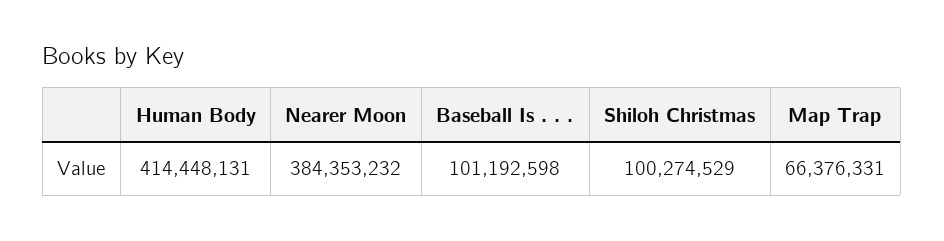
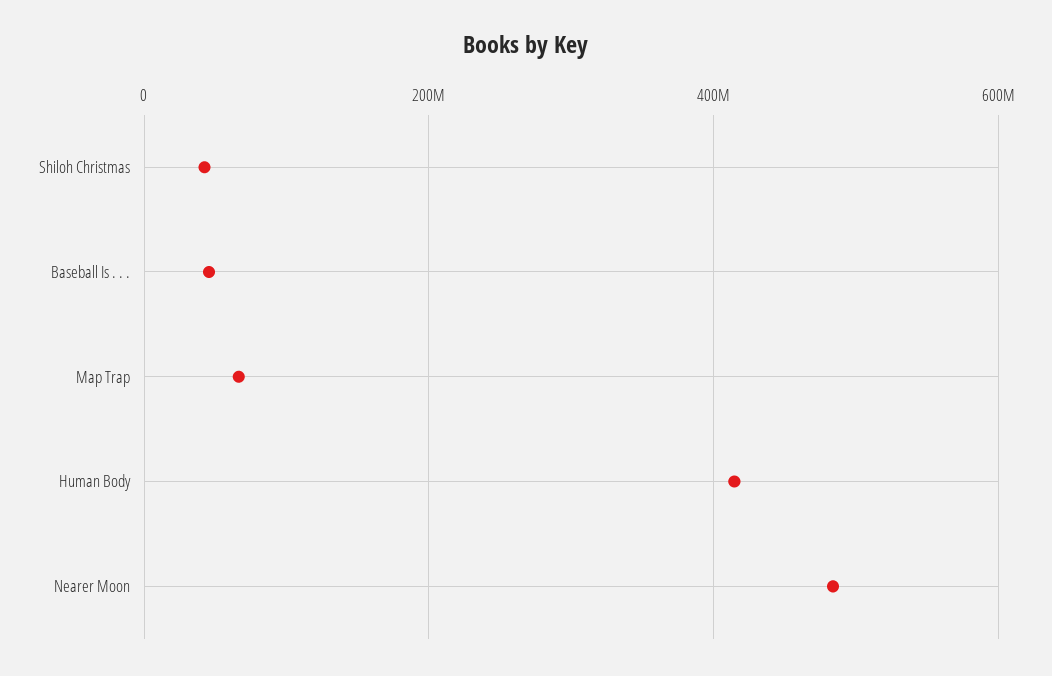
  {
    "Human Body": 414448131,
-   "Nearer Moon": 384353232,
+   "Nearer Moon": 480000000,
-   "Baseball Is . . .": 101192598,
+   "Baseball Is . . .": 40000000,
-   "Shiloh Christmas": 100274529,
+   "Shiloh Christmas": 40000000,
    "Map Trap": 66376331
  }

